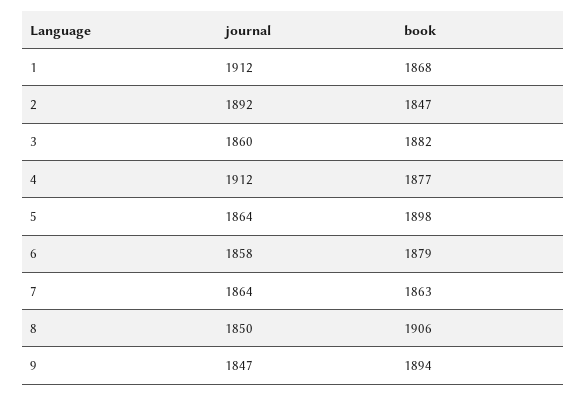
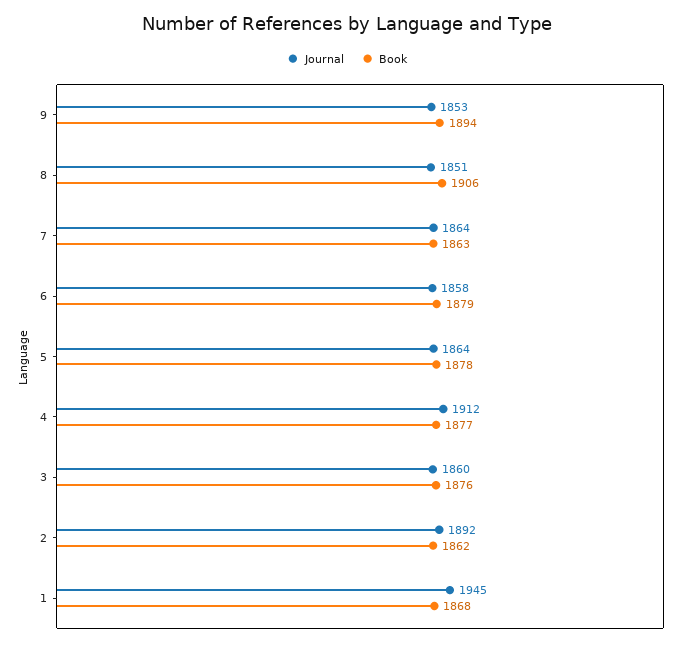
  {
    "journal": {
-     "1": 1912,
+     "1": 1945,
      "2": 1892,
      "3": 1860,
      "4": 1912,
      "5": 1864,
      "6": 1858,
      "7": 1864,
-     "8": 1850,
+     "8": 1851,
-     "9": 1847
+     "9": 1853
    },
    "book": {
      "1": 1868,
-     "2": 1847,
+     "2": 1862,
-     "3": 1882,
+     "3": 1876,
      "4": 1877,
-     "5": 1898,
+     "5": 1878,
      "6": 1879,
      "7": 1863,
      "8": 1906,
      "9": 1894
    }
  }

